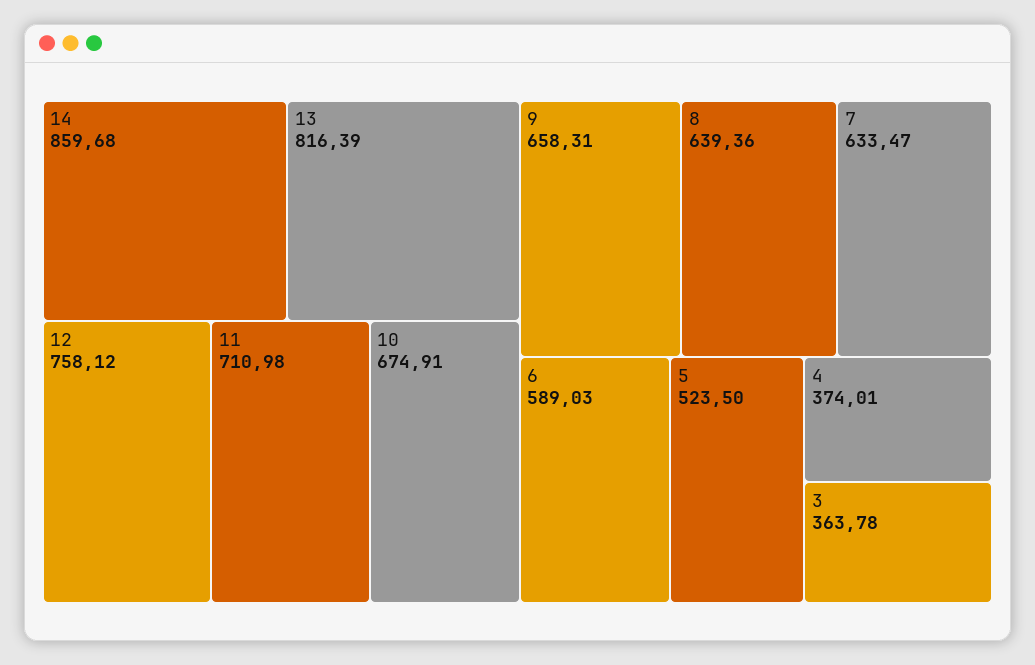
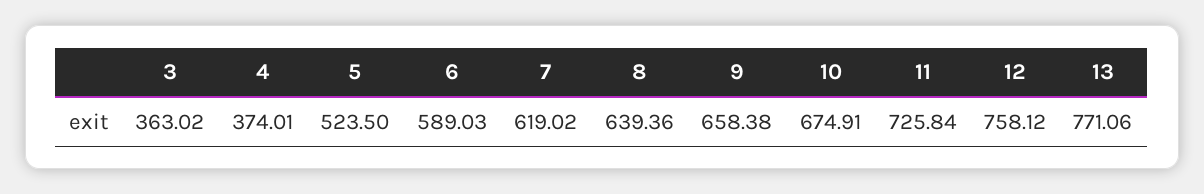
  {
-   "14": 859.68,
-   "13": 816.39,
+   "13": 771.06,
    "12": 758.12,
-   "11": 710.98,
+   "11": 725.84,
    "10": 674.91,
-   "9": 658.31,
+   "9": 658.38,
    "8": 639.36,
-   "7": 633.47,
+   "7": 619.02,
    "6": 589.03,
    "5": 523.5,
    "4": 374.01,
-   "3": 363.78
+   "3": 363.02
  }

